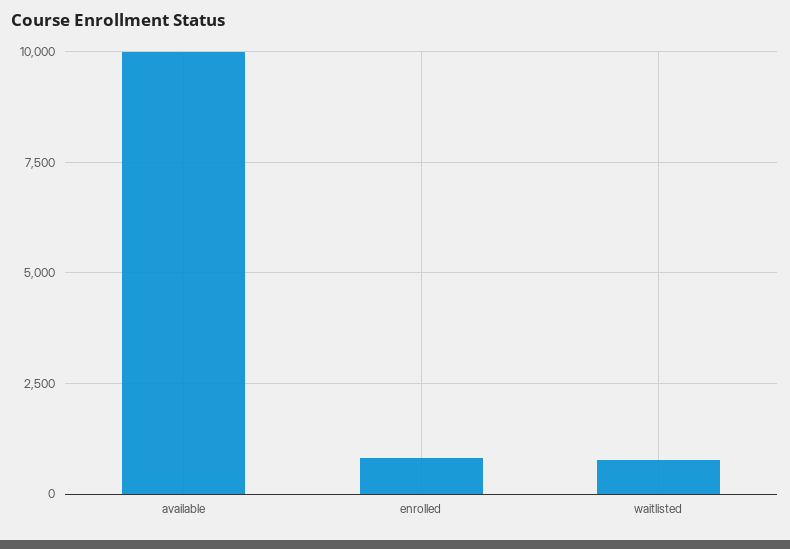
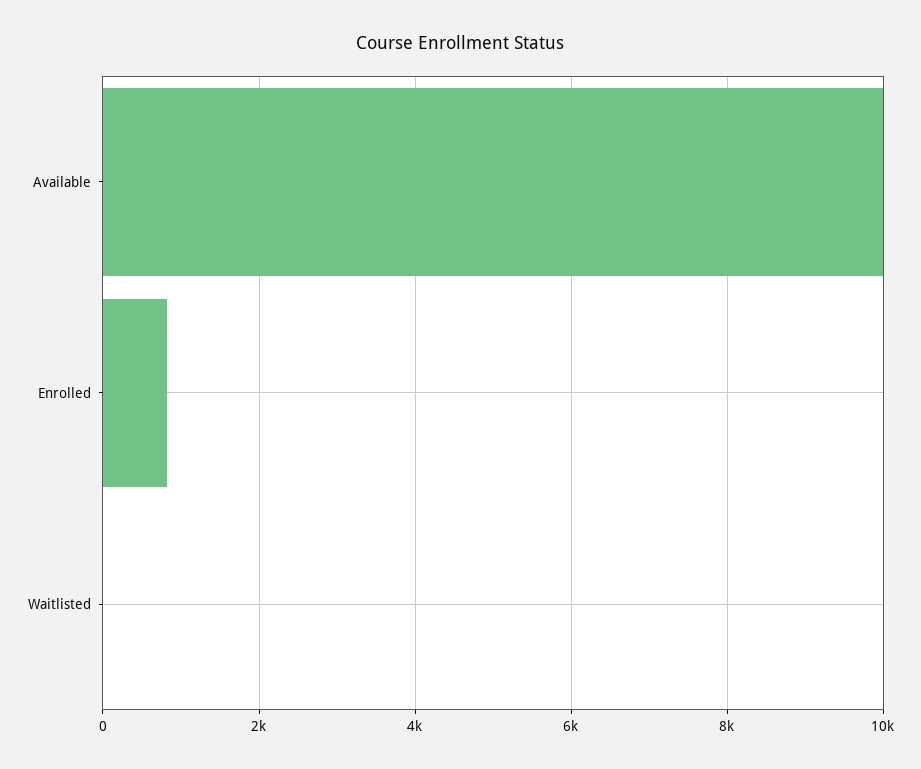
  {
    "available": 10000,
    "enrolled": 800,
-   "waitlisted": 750
+   "waitlisted": 0
  }

